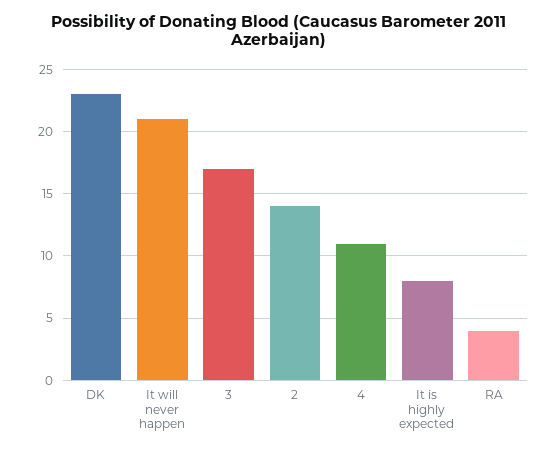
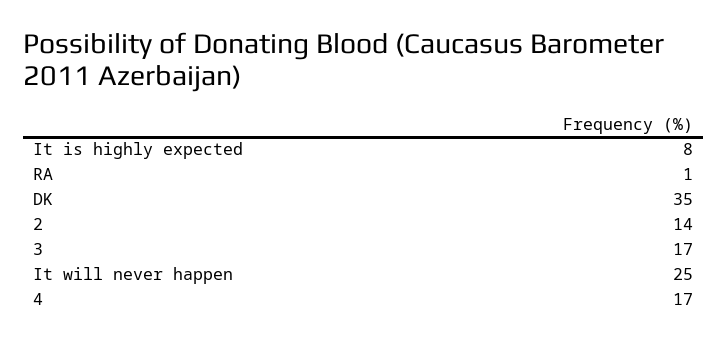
  {
-   "DK": 23,
+   "DK": 35,
-   "It will never happen": 21,
+   "It will never happen": 25,
    "3": 17,
    "2": 14,
-   "4": 11,
+   "4": 17,
    "It is highly expected": 8,
-   "RA": 4
+   "RA": 1
  }

